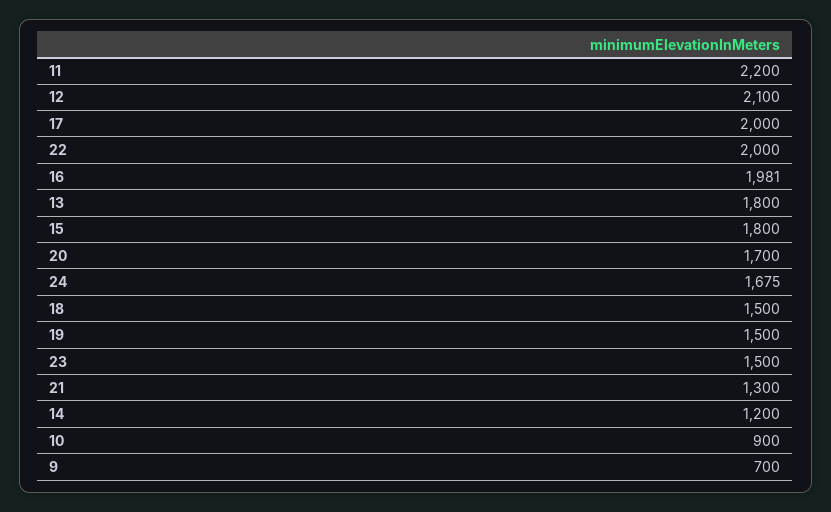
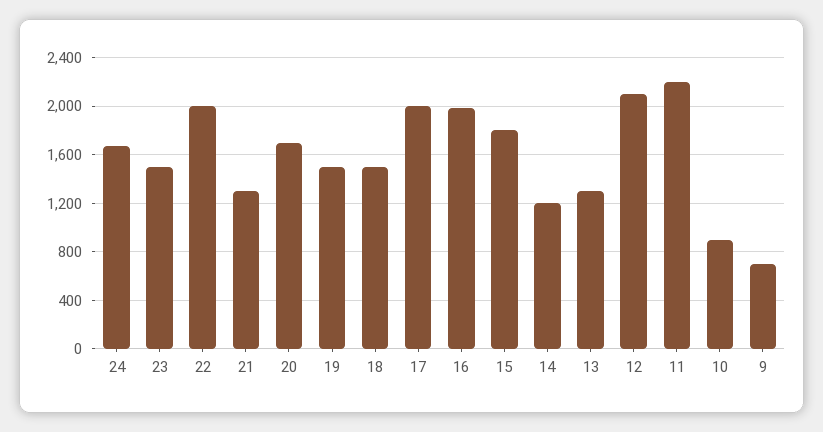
  {
    "11": 2200,
    "12": 2100,
    "17": 2000,
    "22": 2000,
    "16": 1981,
-   "13": 1800,
+   "13": 1300,
    "15": 1800,
    "20": 1700,
    "24": 1675,
    "18": 1500,
    "19": 1500,
    "23": 1500,
    "21": 1300,
    "14": 1200,
    "10": 900,
    "9": 700
  }

